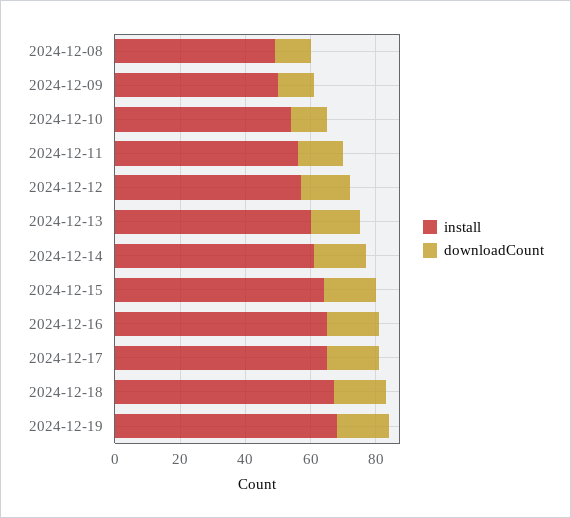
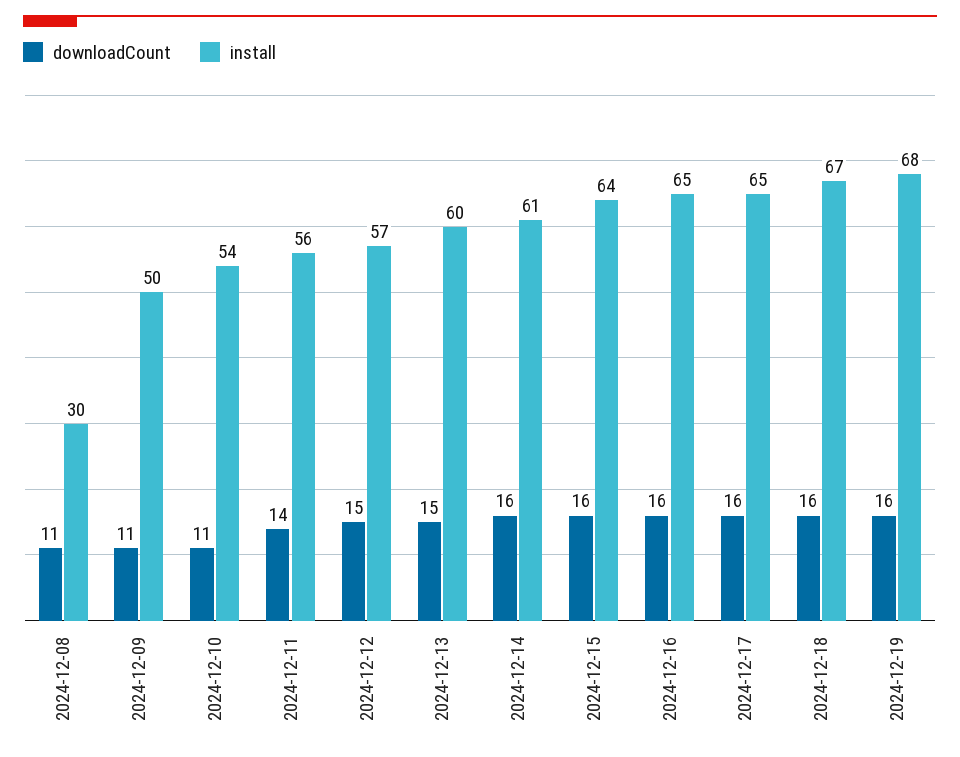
  {
    "install": {
-     "2024-12-08": 50,
+     "2024-12-08": 30,
      "2024-12-09": 50,
      "2024-12-10": 54,
      "2024-12-11": 56,
      "2024-12-12": 57,
      "2024-12-13": 60,
      "2024-12-14": 61,
      "2024-12-15": 64,
      "2024-12-16": 65,
      "2024-12-17": 65,
      "2024-12-18": 67,
      "2024-12-19": 68
    },
    "downloadCount": {
      "2024-12-08": 11,
      "2024-12-09": 11,
      "2024-12-10": 11,
      "2024-12-11": 14,
      "2024-12-12": 15,
      "2024-12-13": 15,
      "2024-12-14": 16,
      "2024-12-15": 16,
      "2024-12-16": 16,
      "2024-12-17": 16,
      "2024-12-18": 16,
      "2024-12-19": 16
    }
  }

